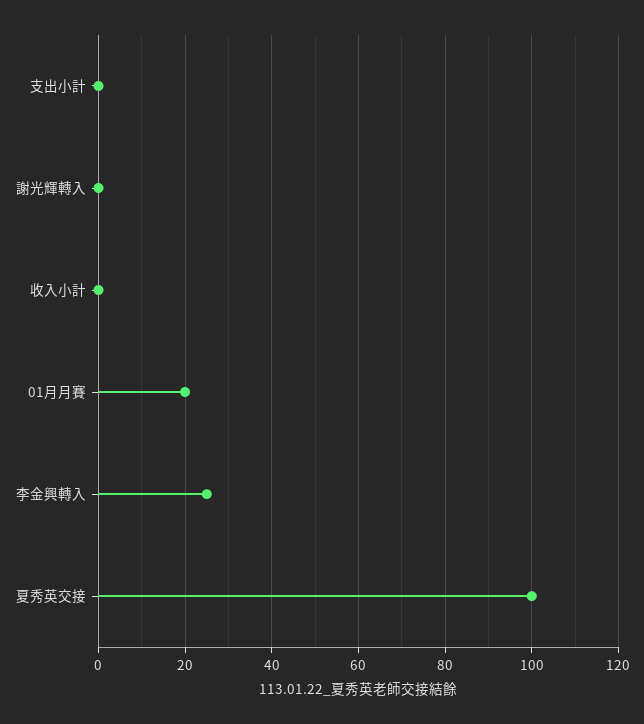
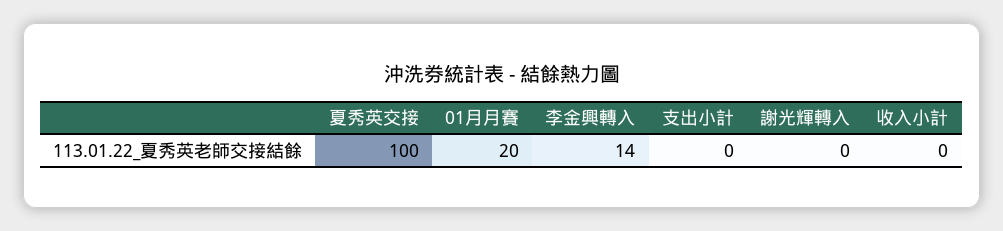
  {
    "支出小計": 0,
    "謝光輝轉入": 0,
    "收入小計": 0,
    "01月月賽": 20,
-   "李金興轉入": 25,
+   "李金興轉入": 14,
    "夏秀英交接": 100
  }

